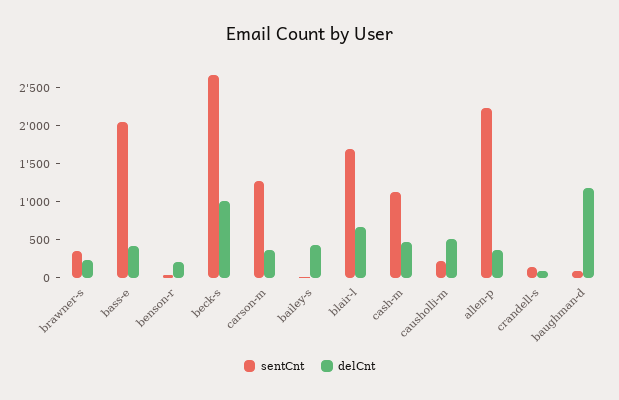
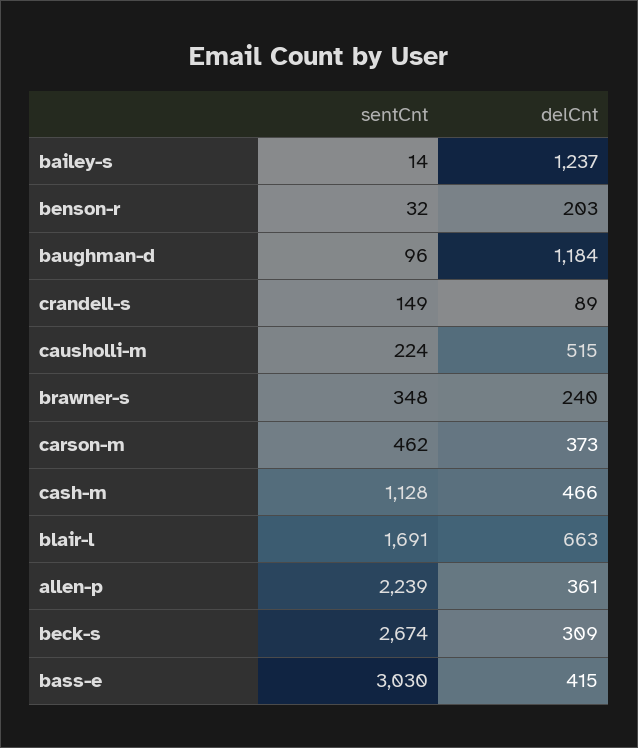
  {
    "sentCnt": {
      "brawner-s": 348,
-     "bass-e": 2000,
+     "bass-e": 3030,
      "benson-r": 32,
      "beck-s": 2674,
-     "carson-m": 1250,
+     "carson-m": 462,
      "bailey-s": 14,
      "blair-l": 1691,
      "cash-m": 1128,
      "causholli-m": 224,
      "allen-p": 2239,
      "crandell-s": 149,
      "baughman-d": 96
    },
    "delCnt": {
      "brawner-s": 240,
      "bass-e": 415,
      "benson-r": 203,
-     "beck-s": 1000,
+     "beck-s": 309,
      "carson-m": 373,
-     "bailey-s": 500,
+     "bailey-s": 1237,
      "blair-l": 663,
      "cash-m": 466,
      "causholli-m": 515,
      "allen-p": 361,
      "crandell-s": 89,
      "baughman-d": 1184
    }
  }

